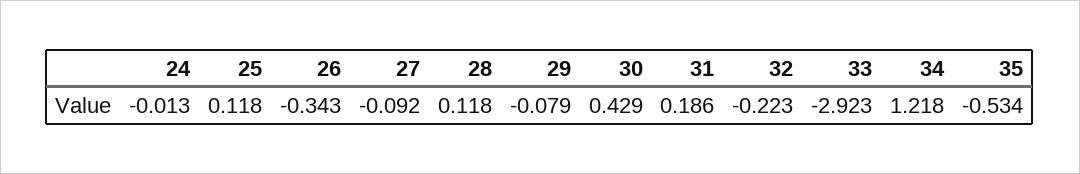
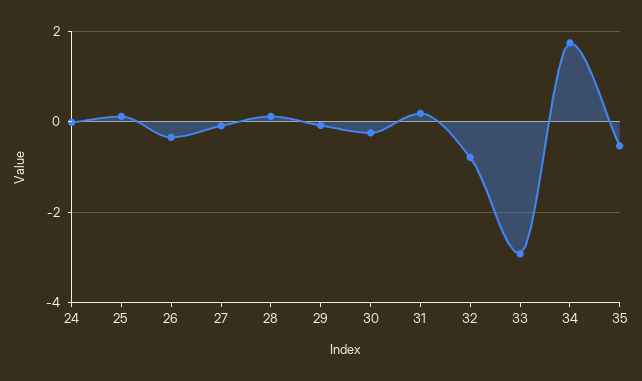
  {
    "24": -0.013,
    "25": 0.118,
    "26": -0.343,
    "27": -0.092,
    "28": 0.118,
    "29": -0.079,
-   "30": 0.429,
+   "30": -0.2,
    "31": 0.186,
-   "32": -0.223,
+   "32": -0.8,
    "33": -2.923,
-   "34": 1.218,
+   "34": 1.8,
    "35": -0.534
  }

